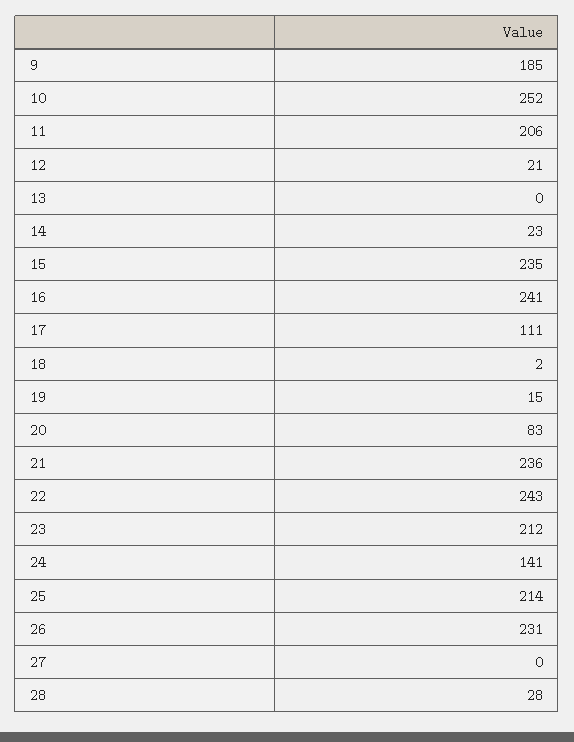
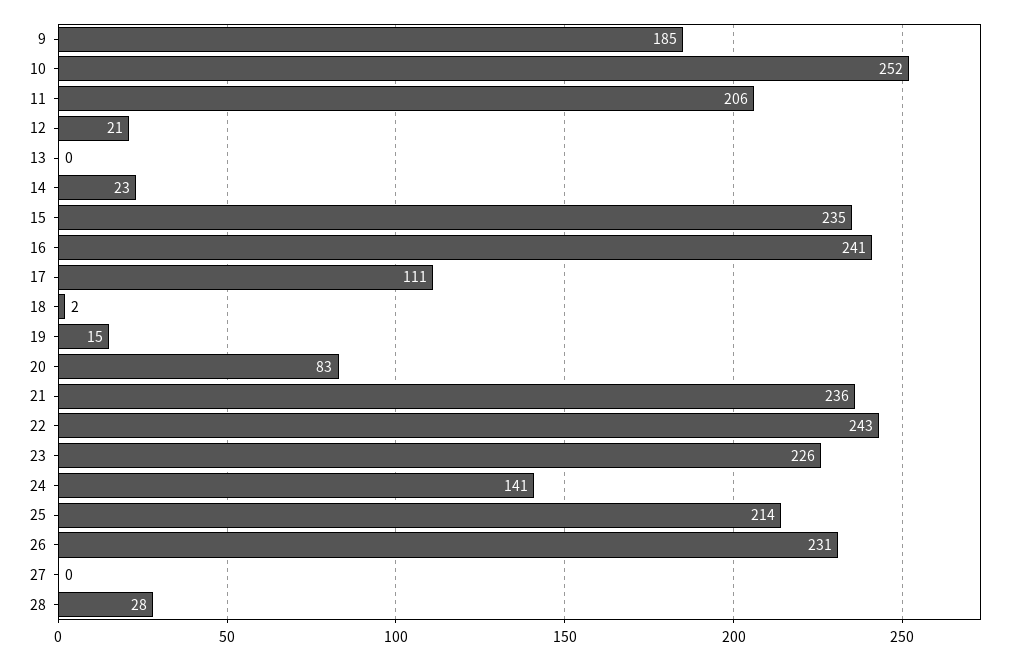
  {
    "9": 185,
    "10": 252,
    "11": 206,
    "12": 21,
    "13": 0,
    "14": 23,
    "15": 235,
    "16": 241,
    "17": 111,
    "18": 2,
    "19": 15,
    "20": 83,
    "21": 236,
    "22": 243,
-   "23": 212,
+   "23": 226,
    "24": 141,
    "25": 214,
    "26": 231,
    "27": 0,
    "28": 28
  }

